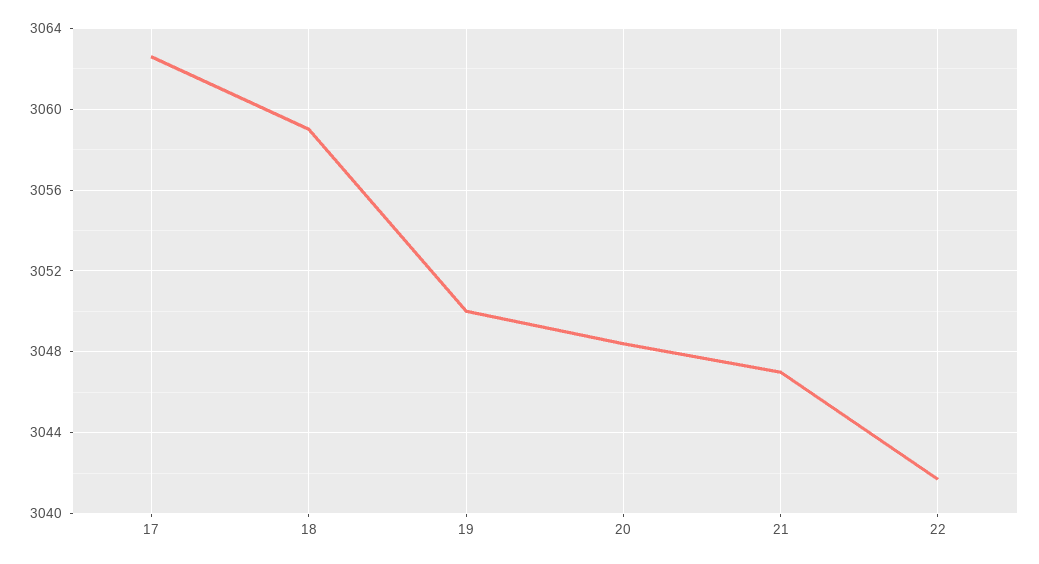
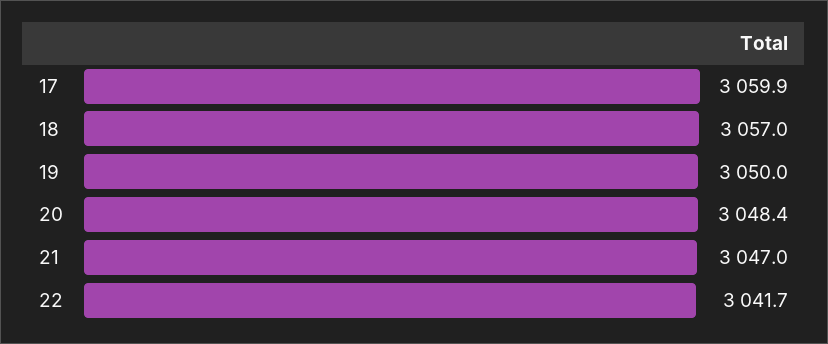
  {
-   "17": 3062.5,
+   "17": 3059.9,
-   "18": 3059,
+   "18": 3057,
    "19": 3050,
    "20": 3048.4,
    "21": 3047,
    "22": 3041.7
  }

